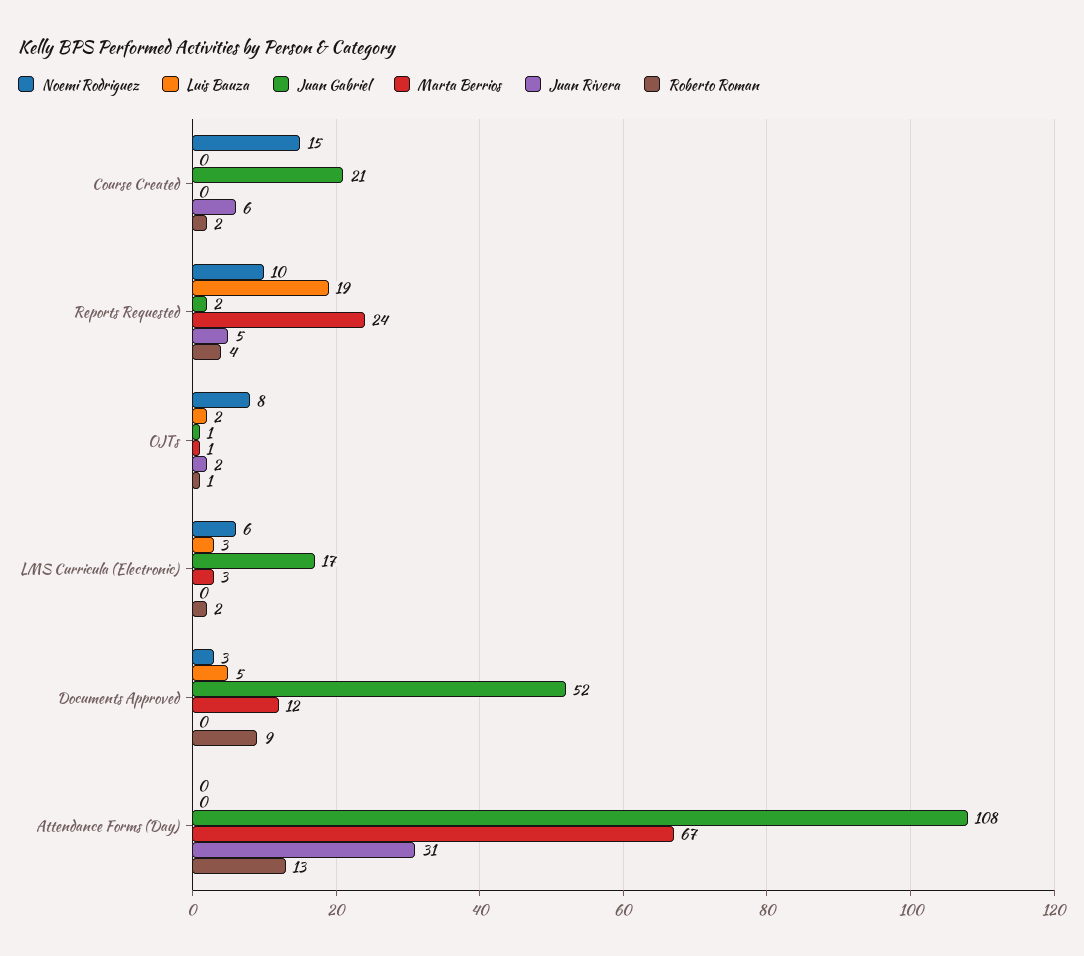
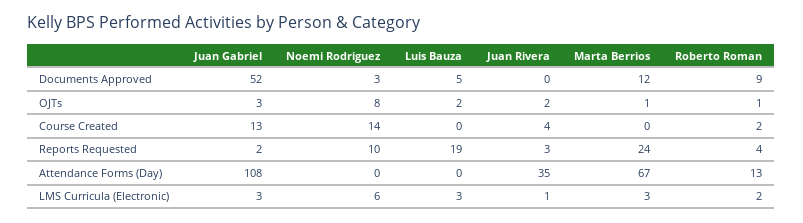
  {
    "Noemi Rodriguez": {
-     "Course Created": 15,
+     "Course Created": 14,
      "Reports Requested": 10,
      "OJTs": 8,
      "LMS Curricula (Electronic)": 6,
      "Documents Approved": 3,
      "Attendance Forms (Day)": 0
    },
    "Luis Bauza": {
      "Course Created": 0,
      "Reports Requested": 19,
      "OJTs": 2,
      "LMS Curricula (Electronic)": 3,
      "Documents Approved": 5,
      "Attendance Forms (Day)": 0
    },
    "Juan Gabriel": {
-     "Course Created": 21,
+     "Course Created": 13,
      "Reports Requested": 2,
-     "OJTs": 1,
+     "OJTs": 3,
-     "LMS Curricula (Electronic)": 17,
+     "LMS Curricula (Electronic)": 3,
      "Documents Approved": 52,
      "Attendance Forms (Day)": 108
    },
    "Marta Berrios": {
      "Course Created": 0,
      "Reports Requested": 24,
      "OJTs": 1,
      "LMS Curricula (Electronic)": 3,
      "Documents Approved": 12,
      "Attendance Forms (Day)": 67
    },
    "Juan Rivera": {
-     "Course Created": 6,
+     "Course Created": 4,
-     "Reports Requested": 5,
+     "Reports Requested": 3,
      "OJTs": 2,
-     "LMS Curricula (Electronic)": 0,
+     "LMS Curricula (Electronic)": 1,
      "Documents Approved": 0,
-     "Attendance Forms (Day)": 31
+     "Attendance Forms (Day)": 35
    },
    "Roberto Roman": {
      "Course Created": 2,
      "Reports Requested": 4,
      "OJTs": 1,
      "LMS Curricula (Electronic)": 2,
      "Documents Approved": 9,
      "Attendance Forms (Day)": 13
    }
  }

